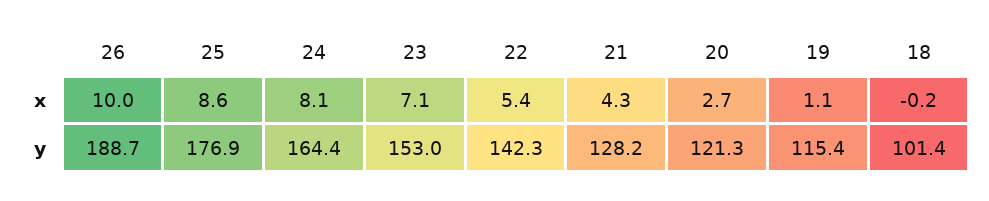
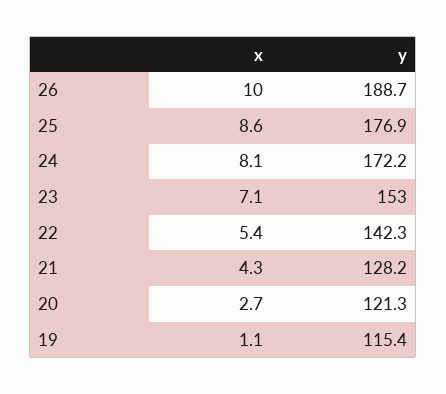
  {
    "26": {
      "x": 10,
      "y": 188.7
    },
    "25": {
      "x": 8.6,
      "y": 176.9
    },
    "24": {
      "x": 8.1,
-     "y": 164.4
+     "y": 172.2
    },
    "23": {
      "x": 7.1,
      "y": 153
    },
    "22": {
      "x": 5.4,
      "y": 142.3
    },
    "21": {
      "x": 4.3,
      "y": 128.2
    },
    "20": {
      "x": 2.7,
      "y": 121.3
    },
    "19": {
      "x": 1.1,
      "y": 115.4
-   },
+   }
-   "18": {
-     "x": -0.2,
-     "y": 101.4
-   }
  }

